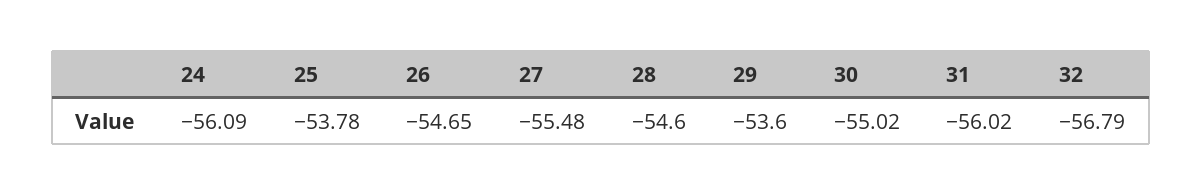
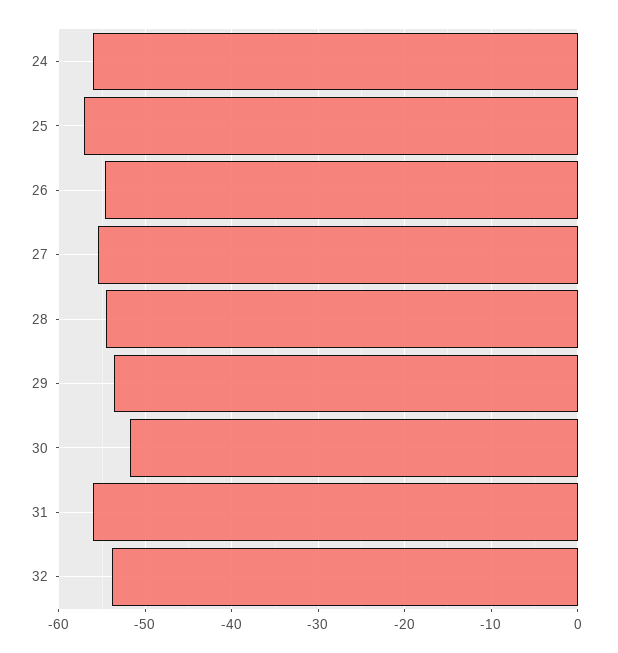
  {
    "24": -56.09,
-   "25": -53.78,
+   "25": -57,
    "26": -54.65,
    "27": -55.48,
    "28": -54.6,
    "29": -53.6,
-   "30": -55.02,
+   "30": -52,
    "31": -56.02,
-   "32": -56.79
+   "32": -54
  }

